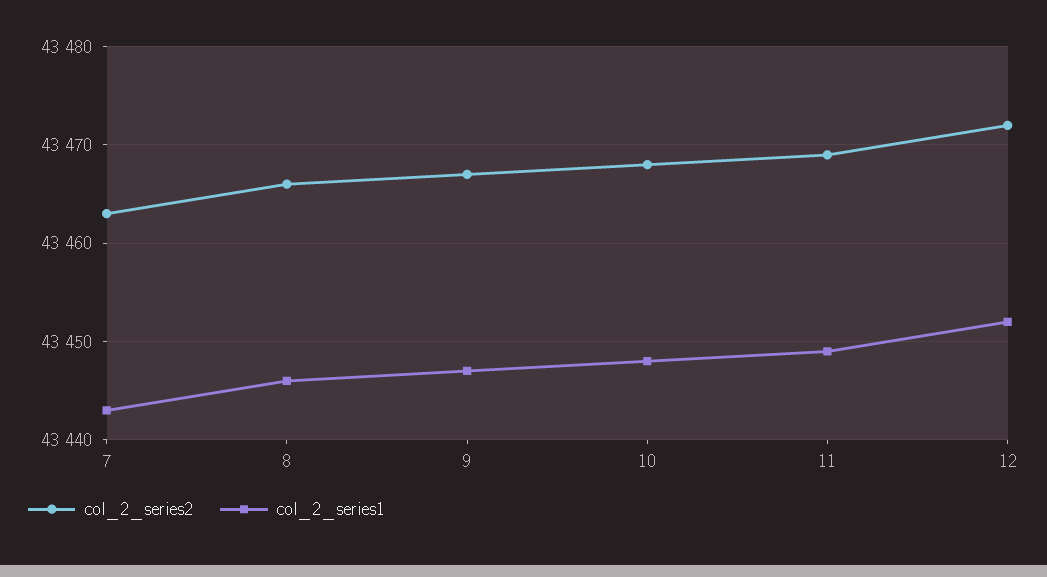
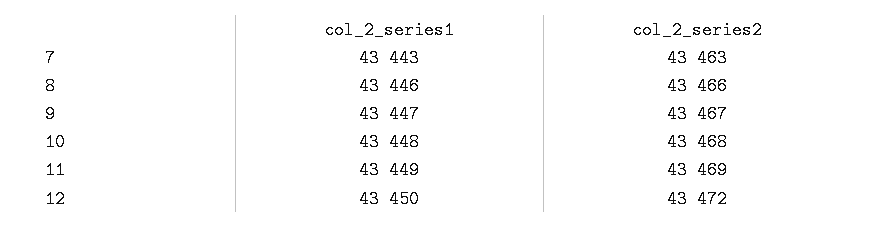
  {
    "col_2_series2": {
      "7": 43463,
      "8": 43466,
      "9": 43467,
      "10": 43468,
      "11": 43469,
      "12": 43472
    },
    "col_2_series1": {
      "7": 43443,
      "8": 43446,
      "9": 43447,
      "10": 43448,
      "11": 43449,
-     "12": 43452
+     "12": 43450
    }
  }

